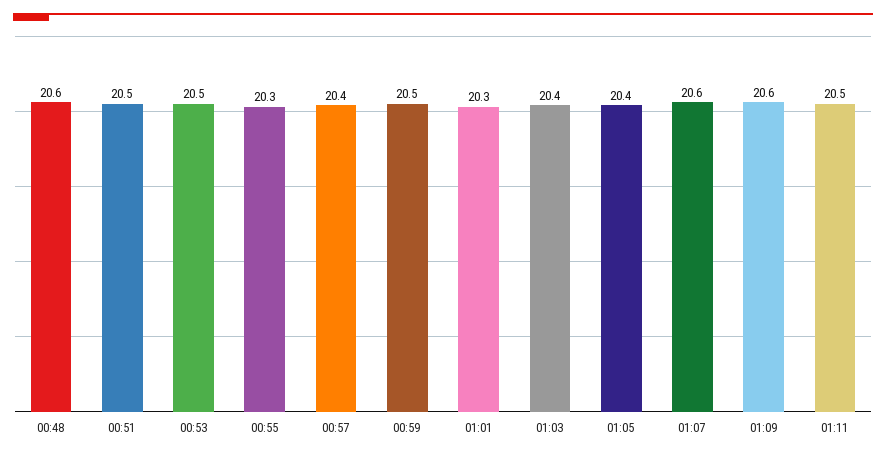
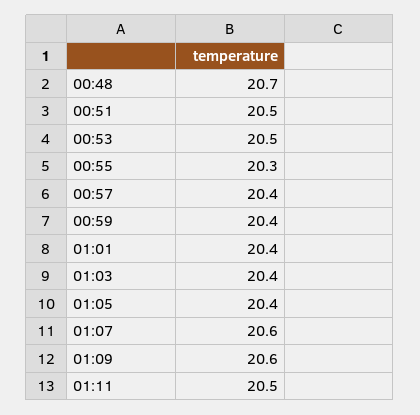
  {
-   "00:48": 20.6,
+   "00:48": 20.7,
    "00:51": 20.5,
    "00:53": 20.5,
    "00:55": 20.3,
    "00:57": 20.4,
-   "00:59": 20.5,
+   "00:59": 20.4,
-   "01:01": 20.3,
+   "01:01": 20.4,
    "01:03": 20.4,
    "01:05": 20.4,
    "01:07": 20.6,
    "01:09": 20.6,
    "01:11": 20.5
  }

